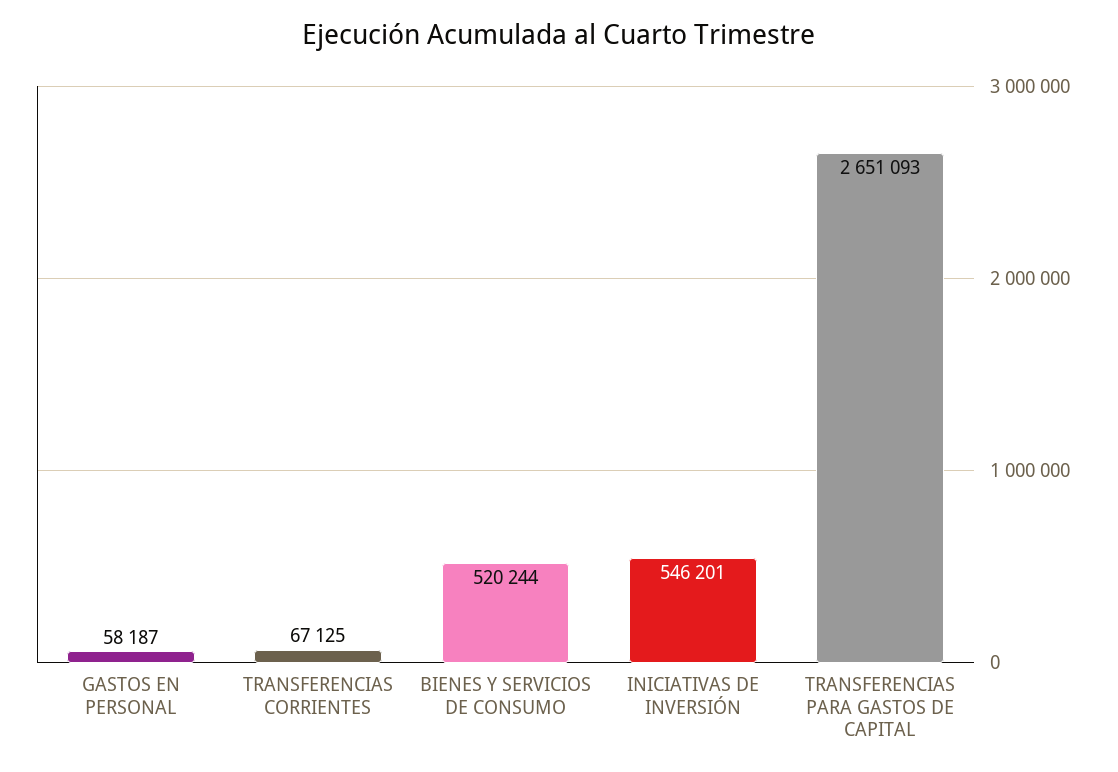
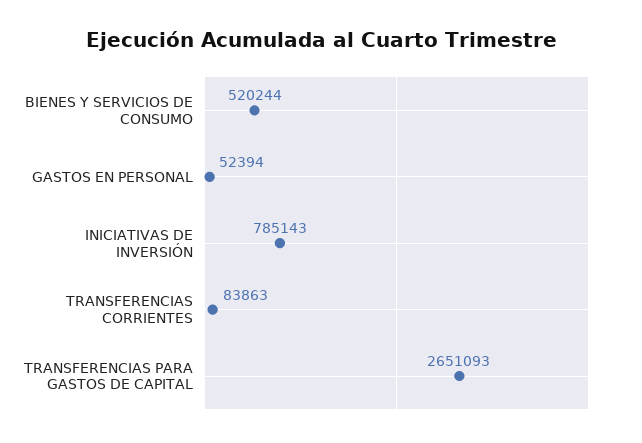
  {
-   "GASTOS EN PERSONAL": 58187,
+   "GASTOS EN PERSONAL": 52394,
-   "TRANSFERENCIAS CORRIENTES": 67125,
+   "TRANSFERENCIAS CORRIENTES": 83863,
    "BIENES Y SERVICIOS DE CONSUMO": 520244,
-   "INICIATIVAS DE INVERSIÓN": 546201,
+   "INICIATIVAS DE INVERSIÓN": 785143,
    "TRANSFERENCIAS PARA GASTOS DE CAPITAL": 2651093
  }

